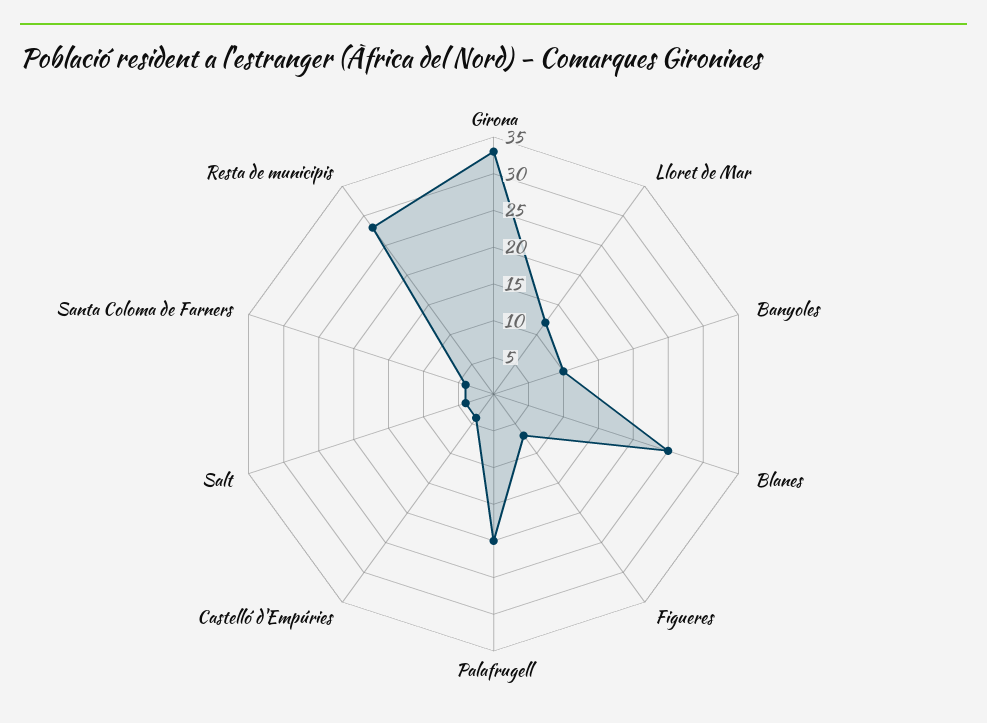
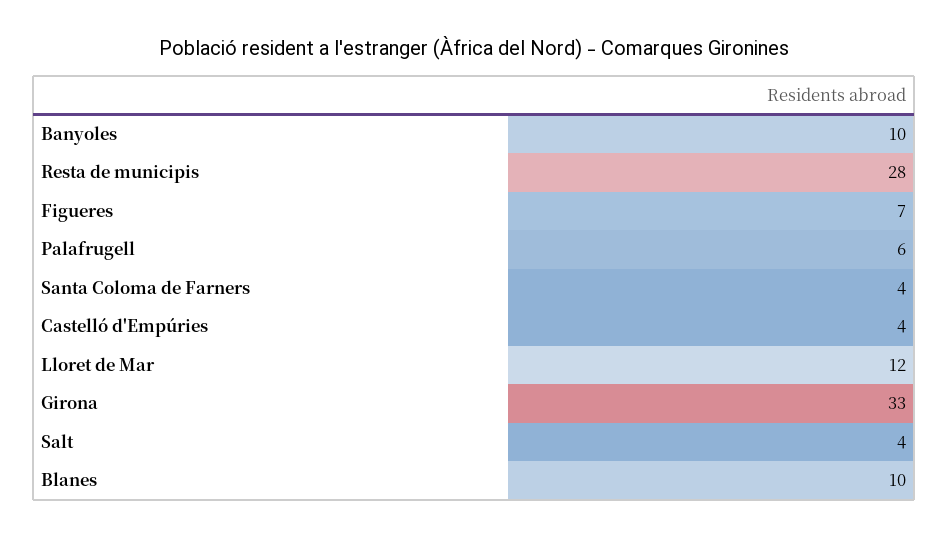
  {
    "Girona": 33,
    "Lloret de Mar": 12,
    "Banyoles": 10,
-   "Blanes": 25,
+   "Blanes": 10,
    "Figueres": 7,
-   "Palafrugell": 20,
+   "Palafrugell": 6,
    "Castelló d'Empúries": 4,
    "Salt": 4,
    "Santa Coloma de Farners": 4,
    "Resta de municipis": 28
  }

